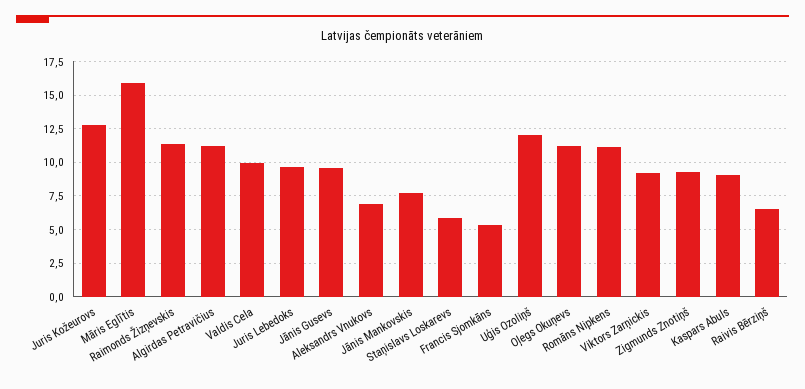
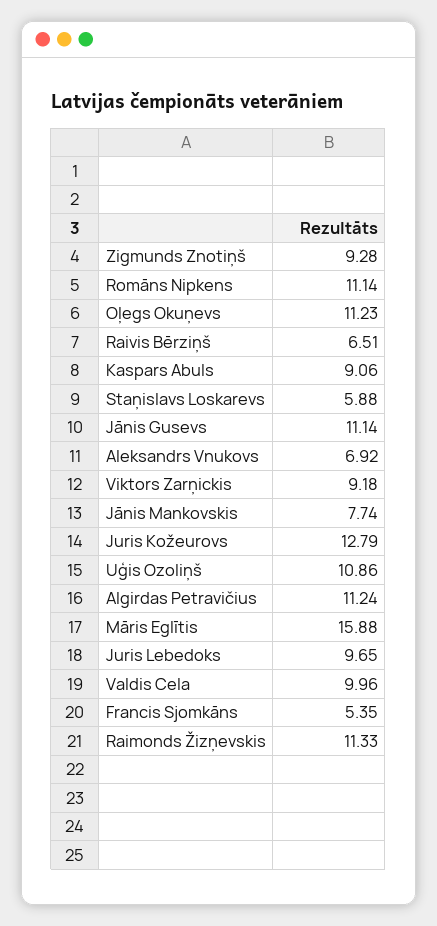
  {
    "Juris Kožeurovs": 12.79,
    "Māris Eglītis": 15.88,
    "Raimonds Žizņevskis": 11.33,
    "Algirdas Petravičius": 11.24,
    "Valdis Cela": 9.96,
    "Juris Lebedoks": 9.65,
-   "Jānis Gusevs": 9.5,
+   "Jānis Gusevs": 11.14,
    "Aleksandrs Vnukovs": 6.92,
    "Jānis Mankovskis": 7.74,
    "Staņislavs Loskarevs": 5.88,
    "Francis Sjomkāns": 5.35,
-   "Uģis Ozoliņš": 12,
+   "Uģis Ozoliņš": 10.86,
    "Oļegs Okuņevs": 11.23,
    "Romāns Nipkens": 11.14,
    "Viktors Zarņickis": 9.18,
    "Zigmunds Znotiņš": 9.28,
    "Kaspars Abuls": 9.06,
    "Raivis Bērziņš": 6.51
  }

